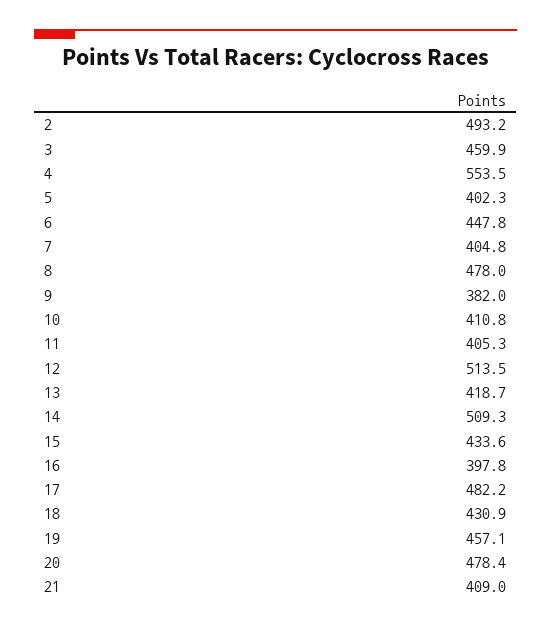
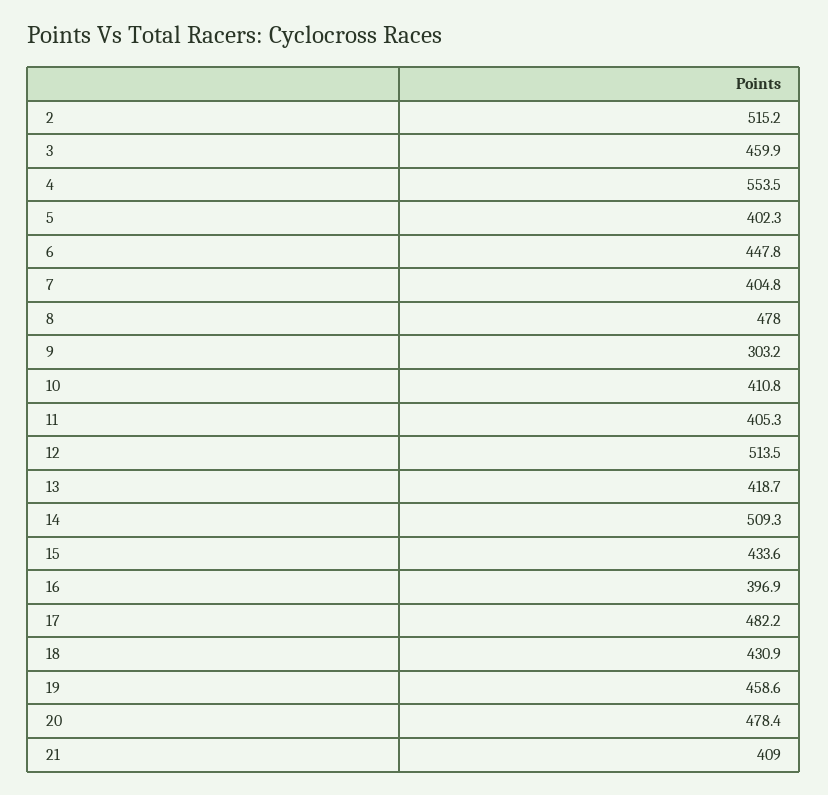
  {
-   "2": 493.2,
+   "2": 515.2,
    "3": 459.9,
    "4": 553.5,
    "5": 402.3,
    "6": 447.8,
    "7": 404.8,
    "8": 478,
-   "9": 382,
+   "9": 303.2,
    "10": 410.8,
    "11": 405.3,
    "12": 513.5,
    "13": 418.7,
    "14": 509.3,
    "15": 433.6,
-   "16": 397.8,
+   "16": 396.9,
    "17": 482.2,
    "18": 430.9,
-   "19": 457.1,
+   "19": 458.6,
    "20": 478.4,
    "21": 409
  }

